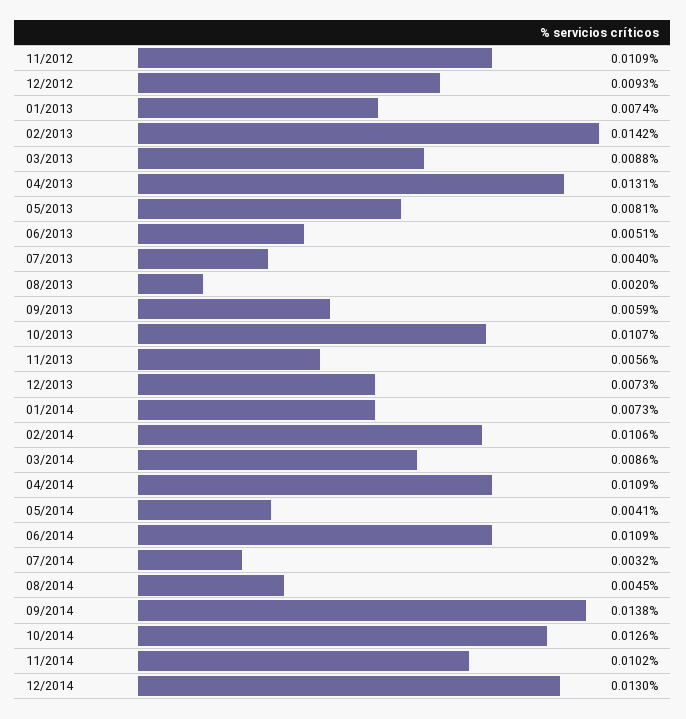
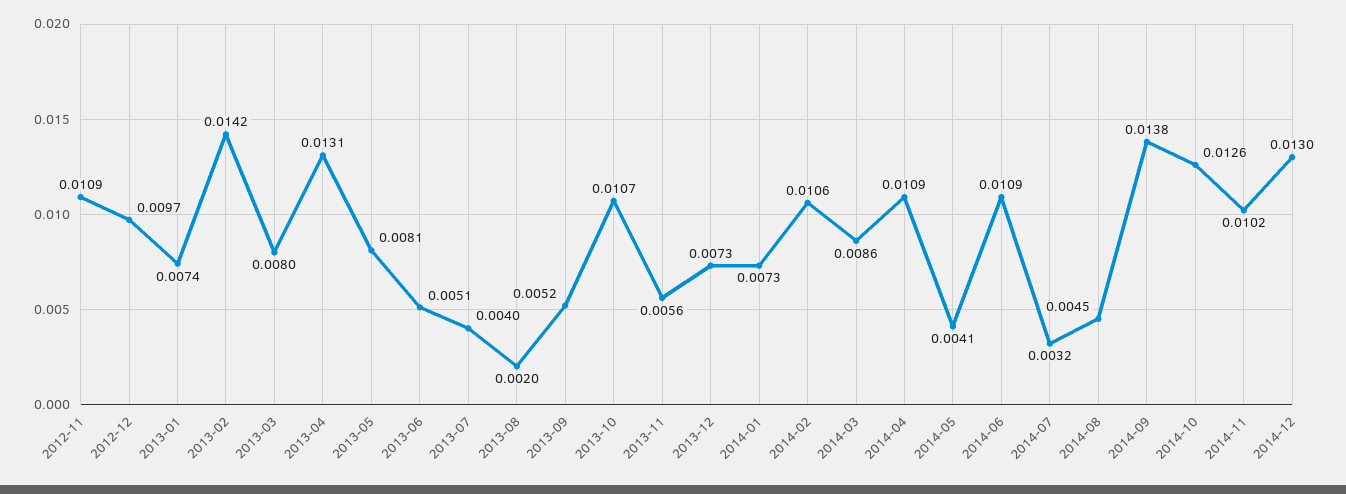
  {
    "11/2012": 0.0109,
-   "12/2012": 0.0093,
+   "12/2012": 0.0097,
    "01/2013": 0.0074,
    "02/2013": 0.0142,
-   "03/2013": 0.0088,
+   "03/2013": 0.008,
    "04/2013": 0.0131,
    "05/2013": 0.0081,
    "06/2013": 0.0051,
    "07/2013": 0.004,
    "08/2013": 0.002,
-   "09/2013": 0.0059,
+   "09/2013": 0.0052,
    "10/2013": 0.0107,
    "11/2013": 0.0056,
    "12/2013": 0.0073,
    "01/2014": 0.0073,
    "02/2014": 0.0106,
    "03/2014": 0.0086,
    "04/2014": 0.0109,
    "05/2014": 0.0041,
    "06/2014": 0.0109,
    "07/2014": 0.0032,
    "08/2014": 0.0045,
    "09/2014": 0.0138,
    "10/2014": 0.0126,
    "11/2014": 0.0102,
    "12/2014": 0.013
  }

